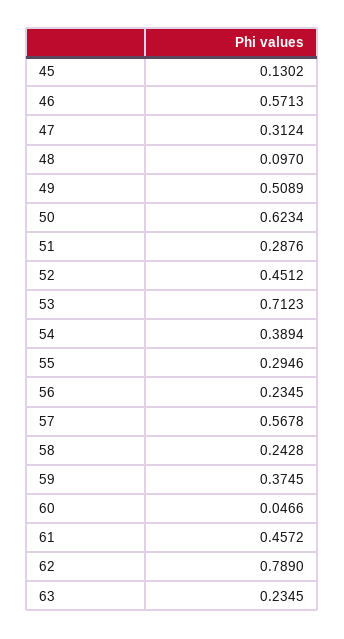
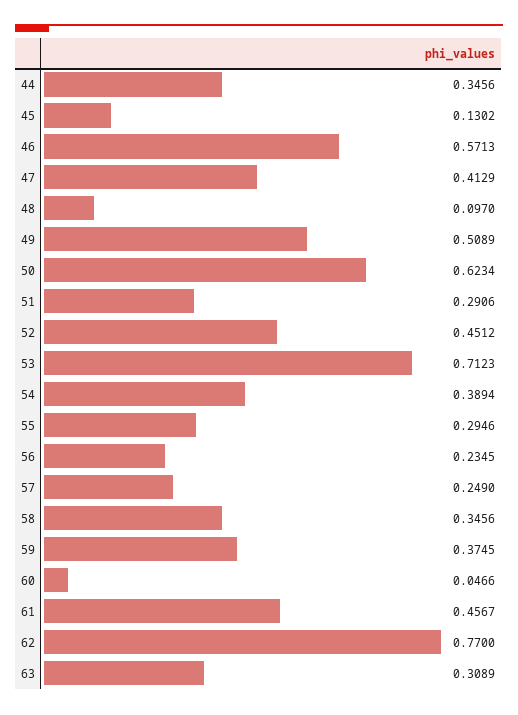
  {
    "45": 0.1302,
    "46": 0.5713,
-   "47": 0.3124,
+   "47": 0.4129,
    "48": 0.097,
    "49": 0.5089,
    "50": 0.6234,
-   "51": 0.2876,
+   "51": 0.2906,
    "52": 0.4512,
    "53": 0.7123,
    "54": 0.3894,
    "55": 0.2946,
    "56": 0.2345,
-   "57": 0.5678,
+   "57": 0.249,
-   "58": 0.2428,
+   "58": 0.3456,
    "59": 0.3745,
    "60": 0.0466,
-   "61": 0.4572,
+   "61": 0.4567,
-   "62": 0.789,
+   "62": 0.77,
-   "63": 0.2345
+   "63": 0.3089,
+   "44": 0.3456
  }

